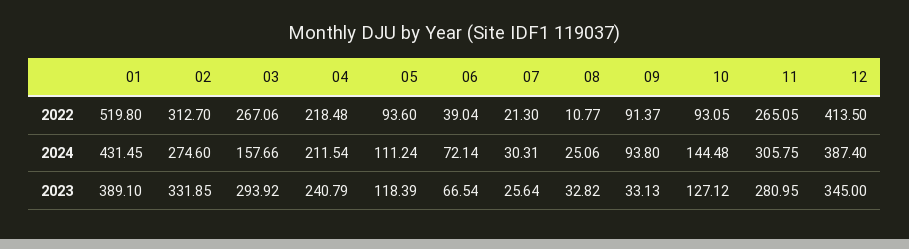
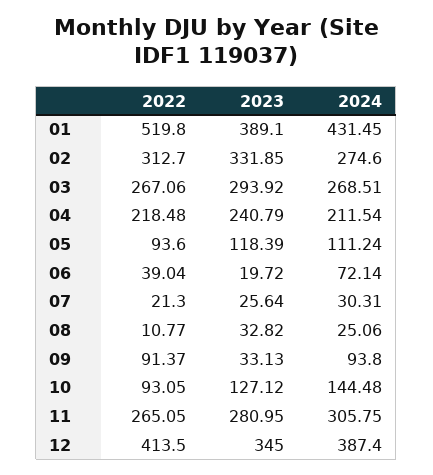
  {
    "01": {
      "2022": 519.8,
      "2024": 431.45,
      "2023": 389.1
    },
    "02": {
      "2022": 312.7,
      "2024": 274.6,
      "2023": 331.85
    },
    "03": {
      "2022": 267.06,
-     "2024": 157.66,
+     "2024": 268.51,
      "2023": 293.92
    },
    "04": {
      "2022": 218.48,
      "2024": 211.54,
      "2023": 240.79
    },
    "05": {
      "2022": 93.6,
      "2024": 111.24,
      "2023": 118.39
    },
    "06": {
      "2022": 39.04,
      "2024": 72.14,
-     "2023": 66.54
+     "2023": 19.72
    },
    "07": {
      "2022": 21.3,
      "2024": 30.31,
      "2023": 25.64
    },
    "08": {
      "2022": 10.77,
      "2024": 25.06,
      "2023": 32.82
    },
    "09": {
      "2022": 91.37,
      "2024": 93.8,
      "2023": 33.13
    },
    "10": {
      "2022": 93.05,
      "2024": 144.48,
      "2023": 127.12
    },
    "11": {
      "2022": 265.05,
      "2024": 305.75,
      "2023": 280.95
    },
    "12": {
      "2022": 413.5,
      "2024": 387.4,
      "2023": 345
    }
  }

